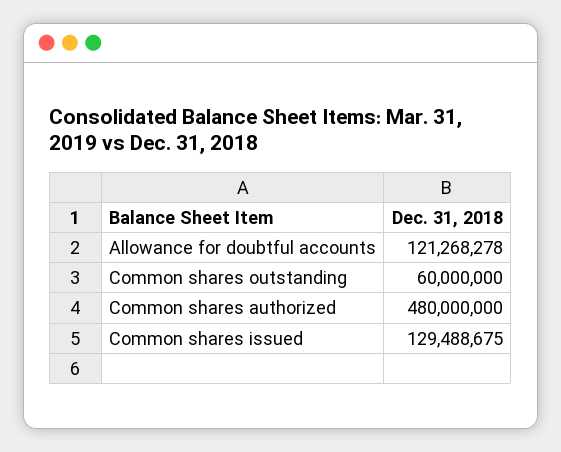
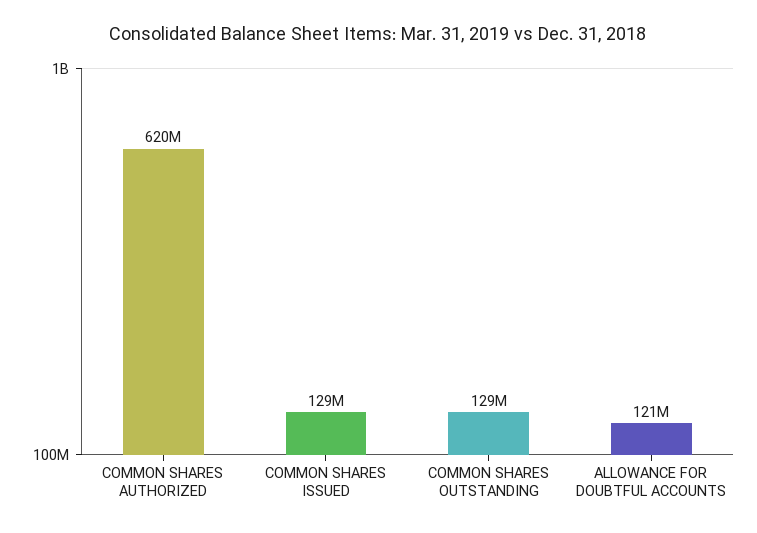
  {
    "Allowance for doubtful accounts": 121268278,
-   "Common shares outstanding": 60000000,
+   "Common shares outstanding": 129000000,
-   "Common shares authorized": 480000000,
+   "Common shares authorized": 620000000,
    "Common shares issued": 129488675
  }

